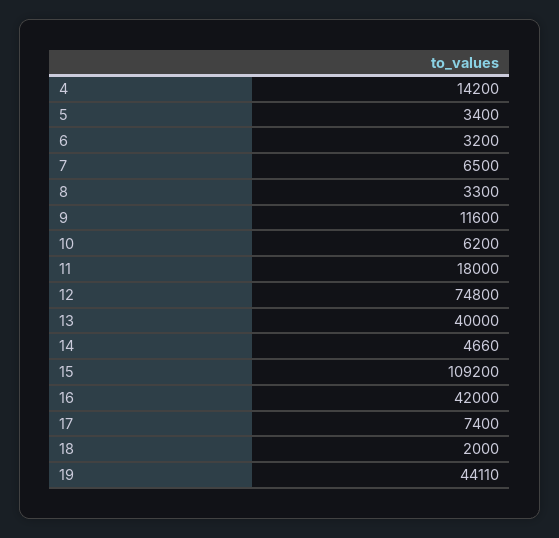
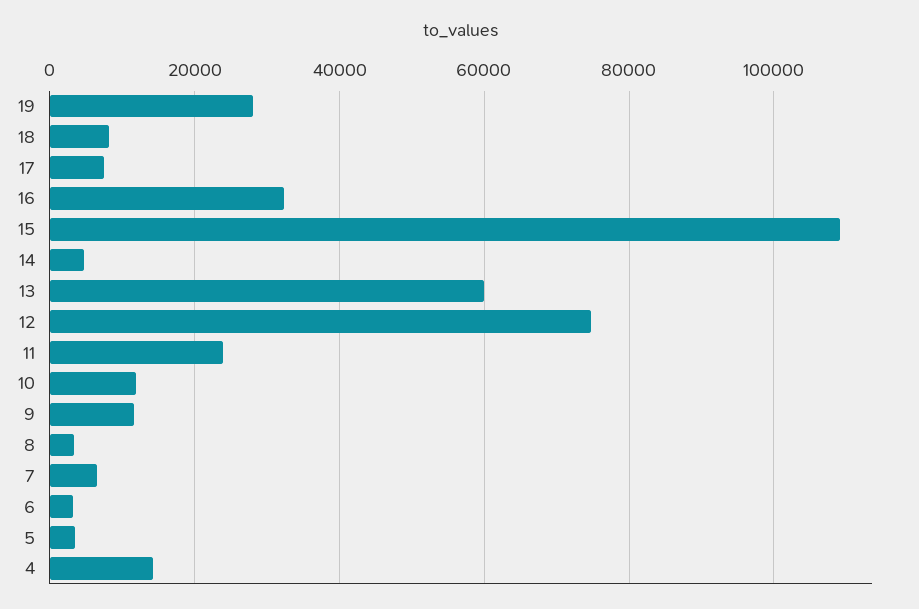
  {
    "4": 14200,
    "5": 3400,
    "6": 3200,
    "7": 6500,
    "8": 3300,
    "9": 11600,
-   "10": 6200,
+   "10": 12000,
-   "11": 18000,
+   "11": 24000,
    "12": 74800,
-   "13": 40000,
+   "13": 60000,
    "14": 4660,
    "15": 109200,
-   "16": 42000,
+   "16": 32000,
    "17": 7400,
-   "18": 2000,
+   "18": 8000,
-   "19": 44110
+   "19": 28000
  }

